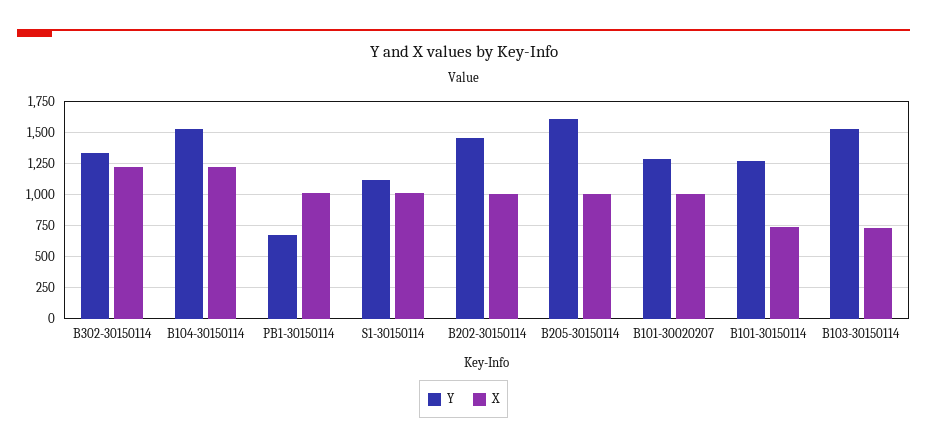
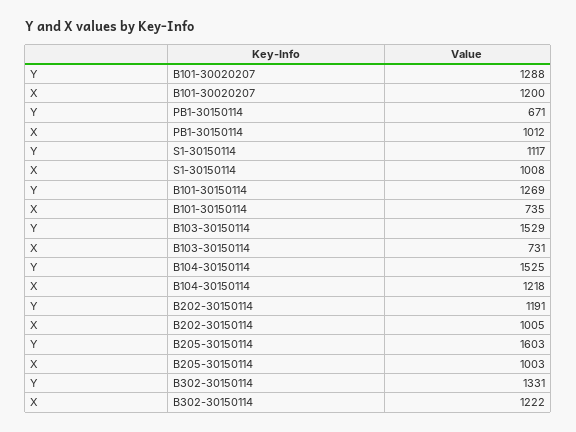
  {
    "Y": {
      "B302-30150114": 1331,
      "B104-30150114": 1525,
      "PB1-30150114": 671,
      "S1-30150114": 1117,
-     "B202-30150114": 1450,
+     "B202-30150114": 1191,
      "B205-30150114": 1603,
      "B101-30020207": 1288,
      "B101-30150114": 1269,
      "B103-30150114": 1529
    },
    "X": {
      "B302-30150114": 1222,
      "B104-30150114": 1218,
      "PB1-30150114": 1012,
      "S1-30150114": 1008,
      "B202-30150114": 1005,
      "B205-30150114": 1003,
-     "B101-30020207": 1000,
+     "B101-30020207": 1200,
      "B101-30150114": 735,
      "B103-30150114": 731
    }
  }

